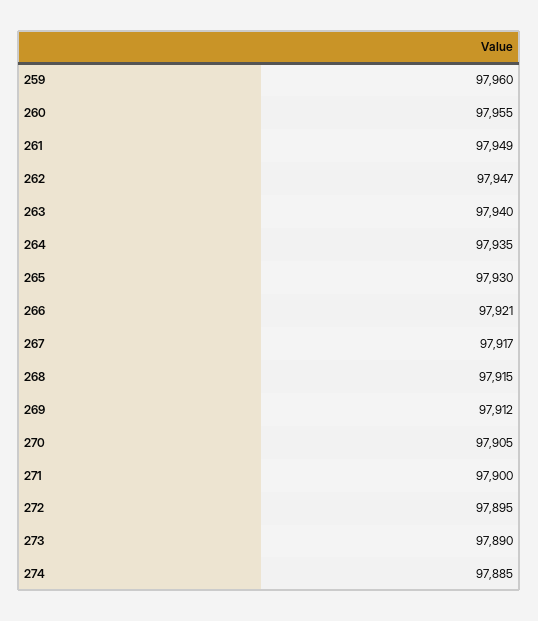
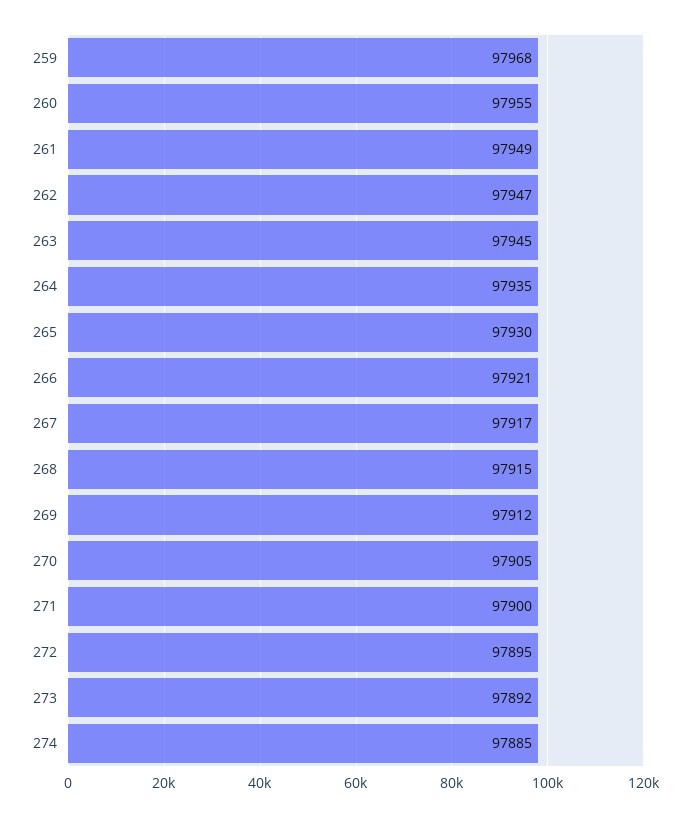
  {
-   "259": 97960,
+   "259": 97968,
    "260": 97955,
    "261": 97949,
    "262": 97947,
-   "263": 97940,
+   "263": 97945,
    "264": 97935,
    "265": 97930,
    "266": 97921,
    "267": 97917,
    "268": 97915,
    "269": 97912,
    "270": 97905,
    "271": 97900,
    "272": 97895,
-   "273": 97890,
+   "273": 97892,
    "274": 97885
  }

